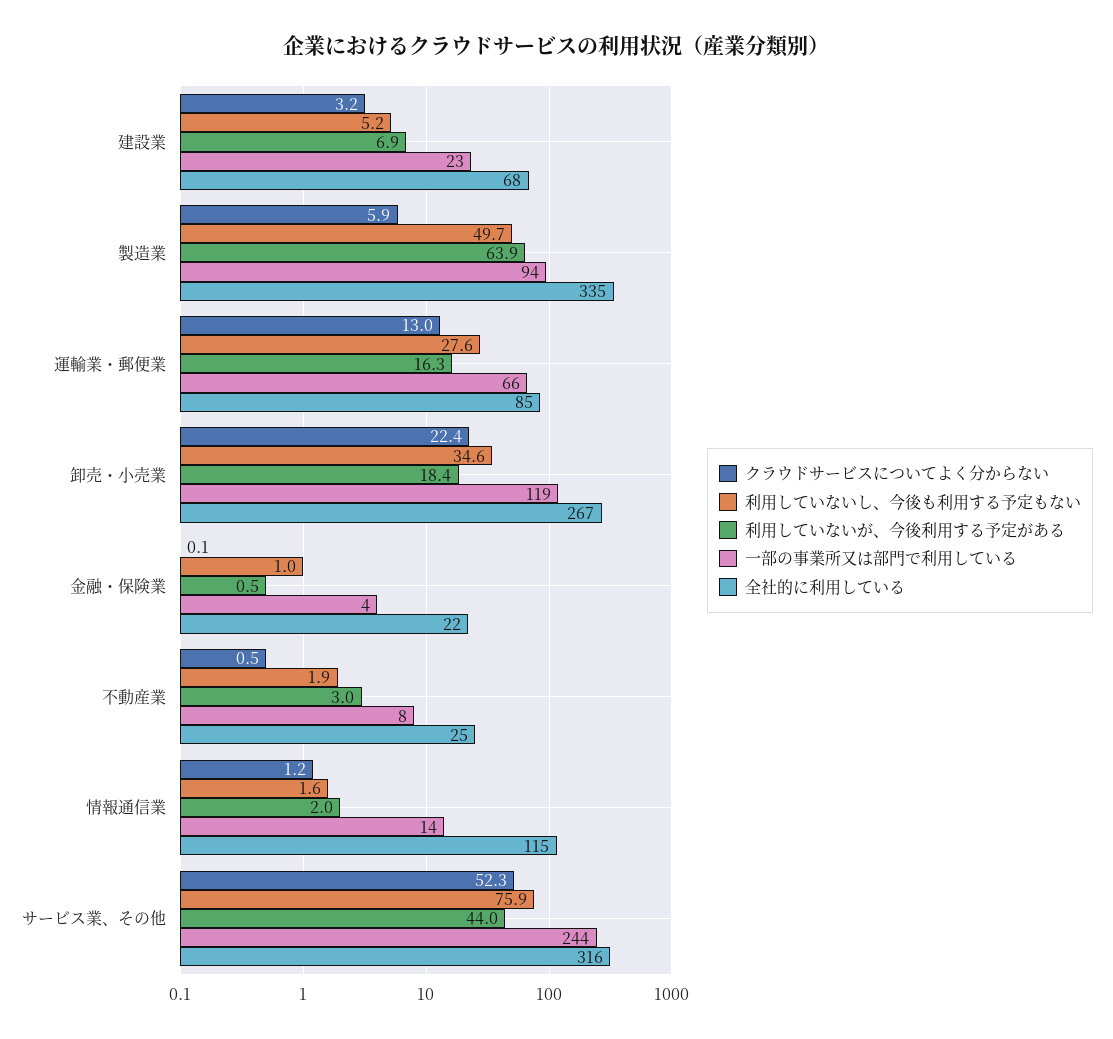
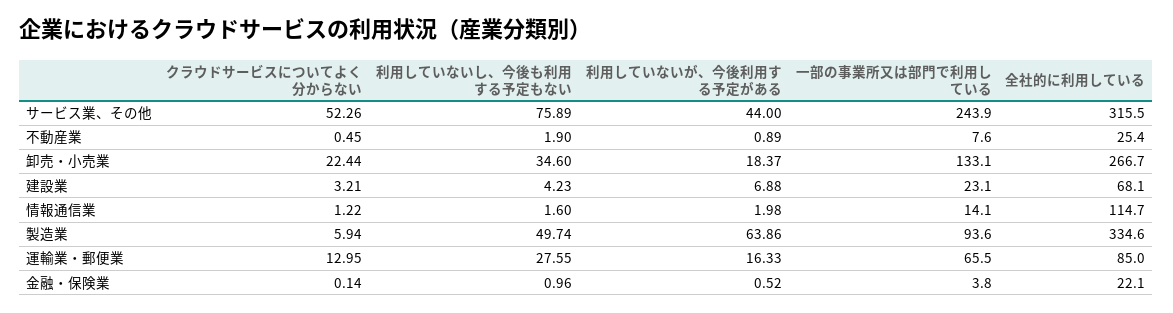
  {
    "クラウドサービスについてよく分からない": {
      "建設業": 3.21,
      "製造業": 5.94,
      "運輸業・郵便業": 12.95,
      "卸売・小売業": 22.44,
      "金融・保険業": 0.14,
      "不動産業": 0.45,
      "情報通信業": 1.22,
      "サービス業、その他": 52.26
    },
    "利用していないし、今後も利用する予定もない": {
-     "建設業": 5.2,
+     "建設業": 4.23,
      "製造業": 49.74,
      "運輸業・郵便業": 27.55,
      "卸売・小売業": 34.6,
      "金融・保険業": 0.96,
      "不動産業": 1.9,
      "情報通信業": 1.6,
      "サービス業、その他": 75.89
    },
    "利用していないが、今後利用する予定がある": {
      "建設業": 6.88,
      "製造業": 63.86,
      "運輸業・郵便業": 16.33,
      "卸売・小売業": 18.37,
      "金融・保険業": 0.52,
-     "不動産業": 3,
+     "不動産業": 0.89,
      "情報通信業": 1.98,
      "サービス業、その他": 44
    },
    "一部の事業所又は部門で利用している": {
      "建設業": 23.1,
      "製造業": 93.6,
      "運輸業・郵便業": 65.5,
-     "卸売・小売業": 119,
+     "卸売・小売業": 133.1,
      "金融・保険業": 3.8,
      "不動産業": 7.6,
      "情報通信業": 14.1,
      "サービス業、その他": 243.9
    },
    "全社的に利用している": {
      "建設業": 68.1,
      "製造業": 334.6,
      "運輸業・郵便業": 85,
      "卸売・小売業": 266.7,
      "金融・保険業": 22.1,
      "不動産業": 25.4,
      "情報通信業": 114.7,
      "サービス業、その他": 315.5
    }
  }

